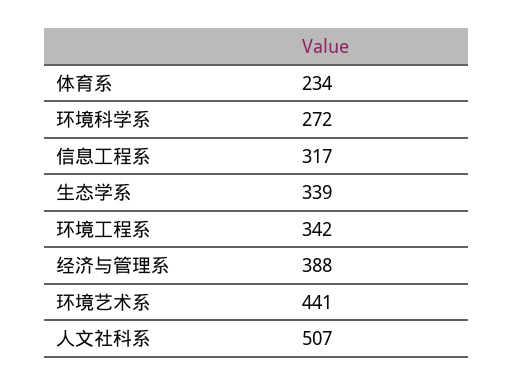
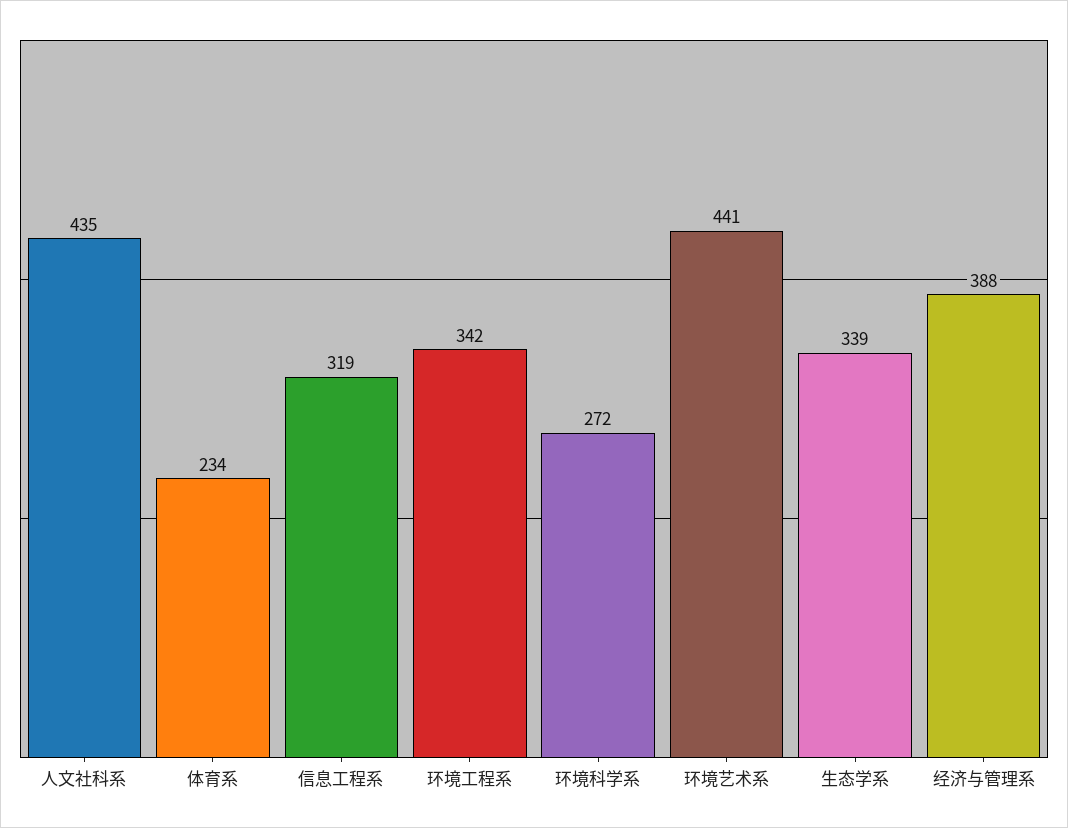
  {
    "体育系": 234,
    "环境科学系": 272,
-   "信息工程系": 317,
+   "信息工程系": 319,
    "生态学系": 339,
    "环境工程系": 342,
    "经济与管理系": 388,
    "环境艺术系": 441,
-   "人文社科系": 507
+   "人文社科系": 435
  }

